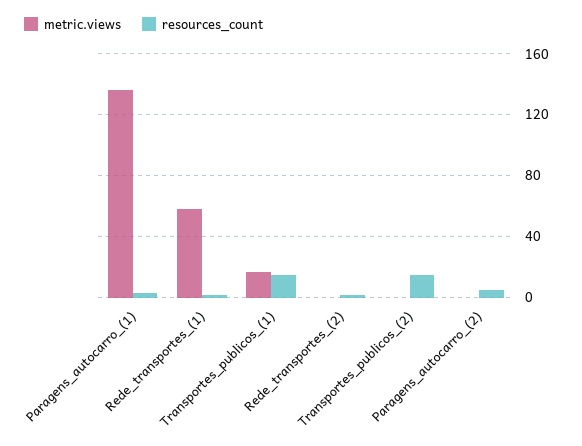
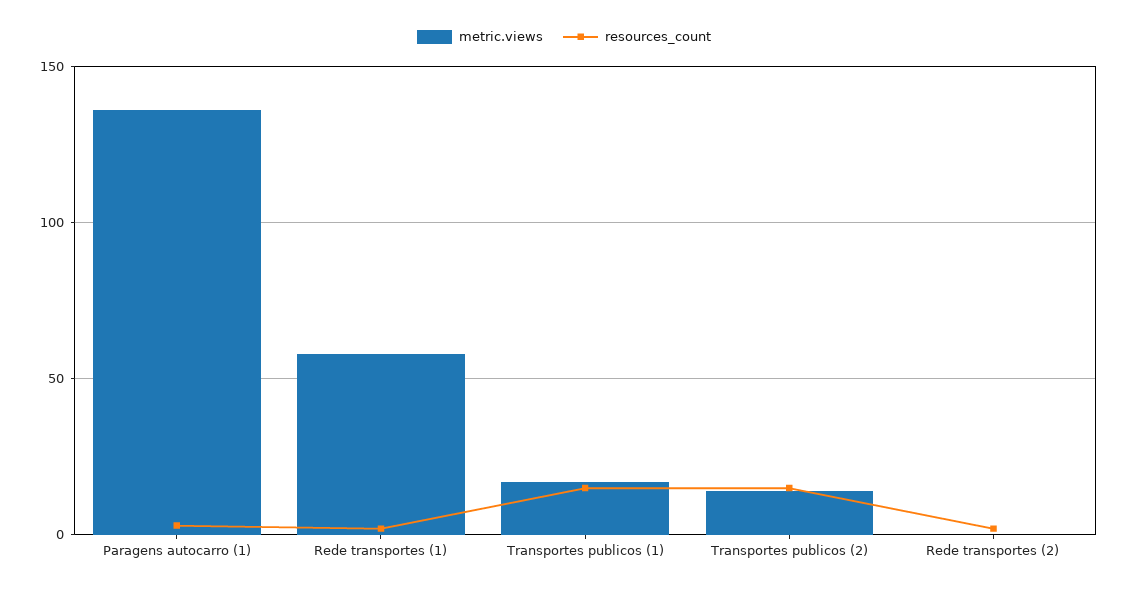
  {
    "metric.views": {
      "Paragens_autocarro_(1)": 135,
      "Rede_transportes_(1)": 60,
      "Transportes_publicos_(1)": 15,
      "Rede_transportes_(2)": 0,
-     "Transportes_publicos_(2)": 0,
+     "Transportes_publicos_(2)": 15
-     "Paragens_autocarro_(2)": 0
    },
    "resources_count": {
      "Paragens_autocarro_(1)": 5,
      "Rede_transportes_(1)": 0,
      "Transportes_publicos_(1)": 15,
      "Rede_transportes_(2)": 0,
-     "Transportes_publicos_(2)": 15,
+     "Transportes_publicos_(2)": 15
-     "Paragens_autocarro_(2)": 5
    }
  }

